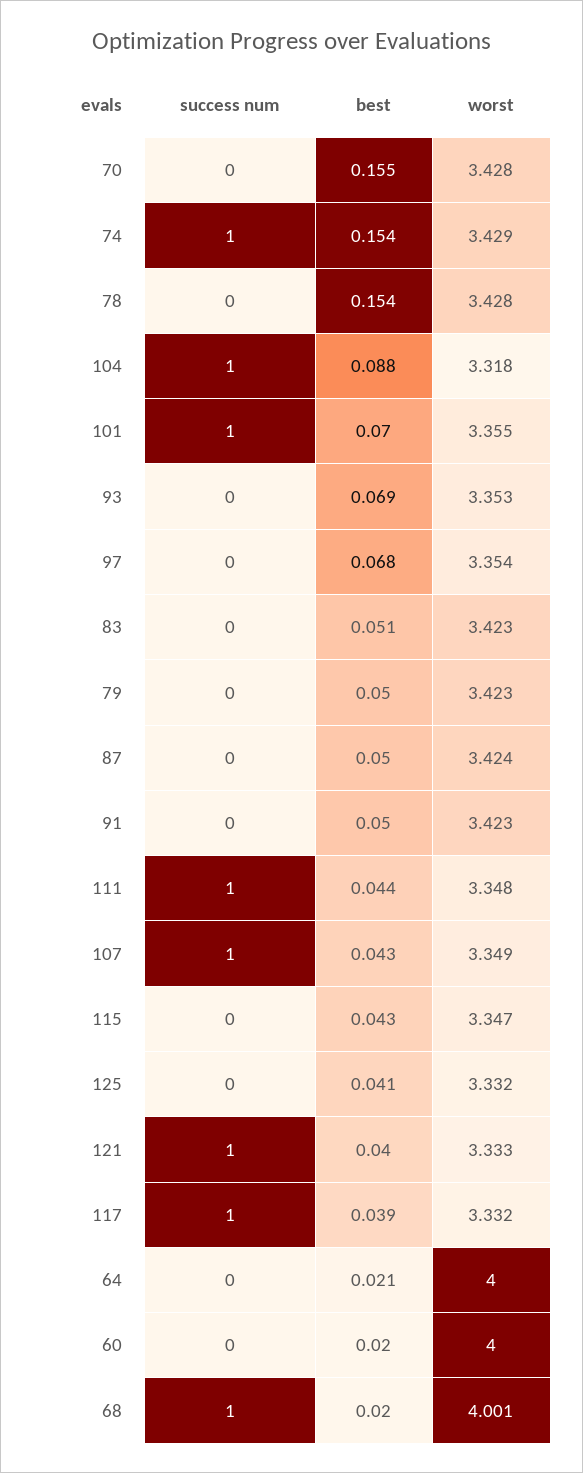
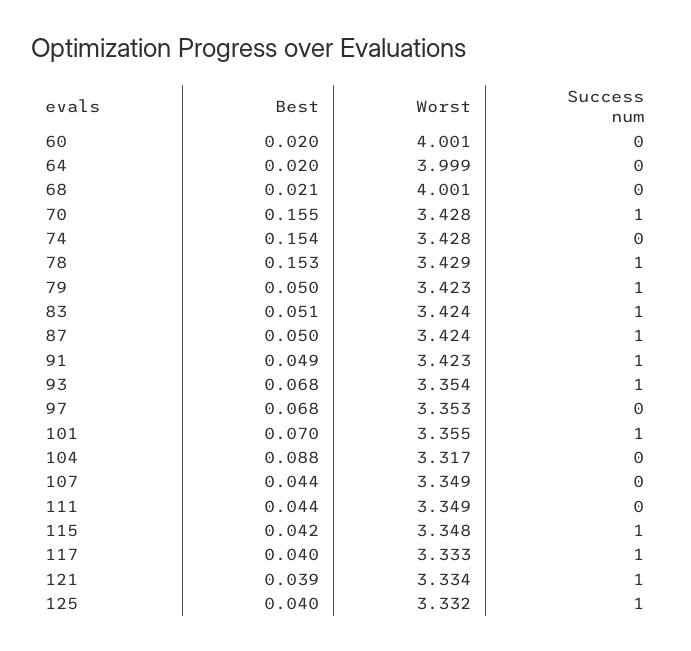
  {
    "success num": {
-     "70": 0,
+     "70": 1,
-     "74": 1,
+     "74": 0,
-     "78": 0,
+     "78": 1,
-     "104": 1,
+     "104": 0,
      "101": 1,
-     "93": 0,
+     "93": 1,
      "97": 0,
-     "83": 0,
+     "83": 1,
-     "79": 0,
+     "79": 1,
-     "87": 0,
+     "87": 1,
-     "91": 0,
+     "91": 1,
-     "111": 1,
+     "111": 0,
-     "107": 1,
+     "107": 0,
-     "115": 0,
+     "115": 1,
-     "125": 0,
+     "125": 1,
      "121": 1,
      "117": 1,
      "64": 0,
      "60": 0,
-     "68": 1
+     "68": 0
    },
    "best": {
      "70": 0.155,
      "74": 0.154,
-     "78": 0.154,
+     "78": 0.153,
      "104": 0.088,
      "101": 0.07,
-     "93": 0.069,
+     "93": 0.068,
      "97": 0.068,
      "83": 0.051,
      "79": 0.05,
      "87": 0.05,
-     "91": 0.05,
+     "91": 0.049,
      "111": 0.044,
-     "107": 0.043,
+     "107": 0.044,
-     "115": 0.043,
+     "115": 0.042,
-     "125": 0.041,
+     "125": 0.04,
-     "121": 0.04,
+     "121": 0.039,
-     "117": 0.039,
+     "117": 0.04,
-     "64": 0.021,
+     "64": 0.02,
      "60": 0.02,
-     "68": 0.02
+     "68": 0.021
    },
    "worst": {
      "70": 3.428,
-     "74": 3.429,
+     "74": 3.428,
-     "78": 3.428,
+     "78": 3.429,
-     "104": 3.318,
+     "104": 3.317,
      "101": 3.355,
-     "93": 3.353,
+     "93": 3.354,
-     "97": 3.354,
+     "97": 3.353,
-     "83": 3.423,
+     "83": 3.424,
      "79": 3.423,
      "87": 3.424,
      "91": 3.423,
-     "111": 3.348,
+     "111": 3.349,
      "107": 3.349,
-     "115": 3.347,
+     "115": 3.348,
      "125": 3.332,
-     "121": 3.333,
+     "121": 3.334,
-     "117": 3.332,
+     "117": 3.333,
-     "64": 4,
+     "64": 3.999,
-     "60": 4,
+     "60": 4.001,
      "68": 4.001
    }
  }

